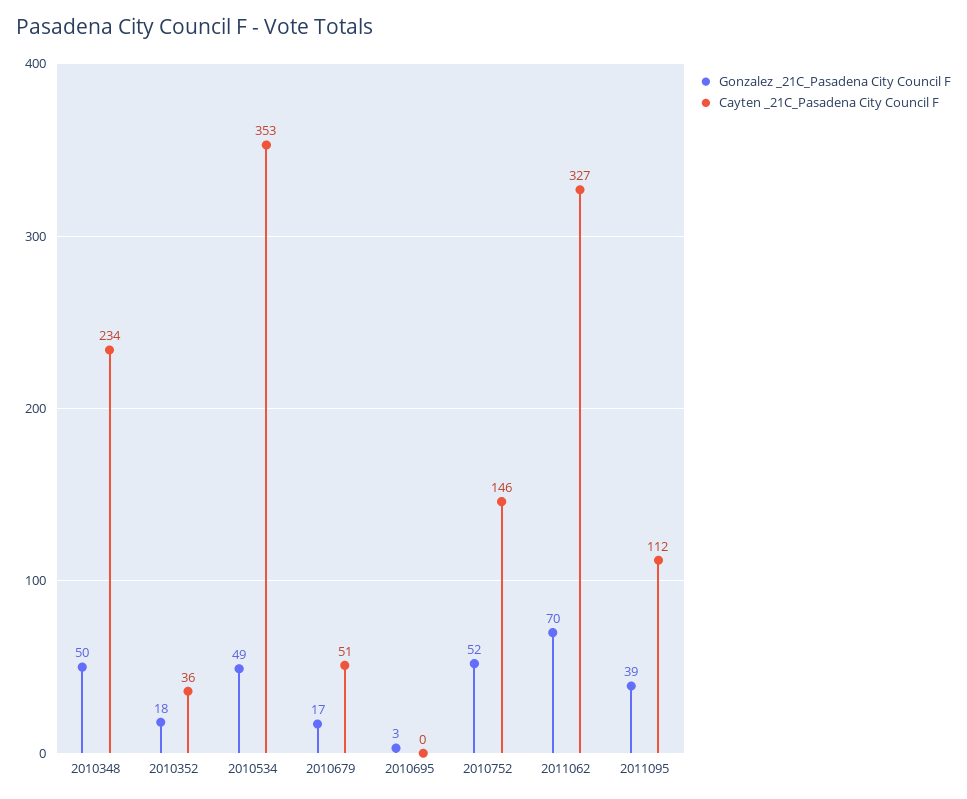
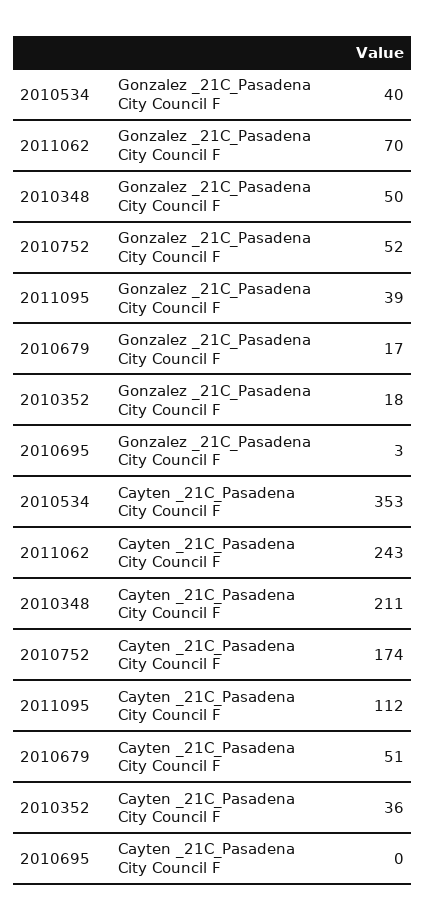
  {
    "Gonzalez _21C_Pasadena City Council F": {
      "2010348": 50,
      "2010352": 18,
-     "2010534": 49,
+     "2010534": 40,
      "2010679": 17,
      "2010695": 3,
      "2010752": 52,
      "2011062": 70,
      "2011095": 39
    },
    "Cayten _21C_Pasadena City Council F": {
-     "2010348": 234,
+     "2010348": 211,
      "2010352": 36,
      "2010534": 353,
      "2010679": 51,
      "2010695": 0,
-     "2010752": 146,
+     "2010752": 174,
-     "2011062": 327,
+     "2011062": 243,
      "2011095": 112
    }
  }

